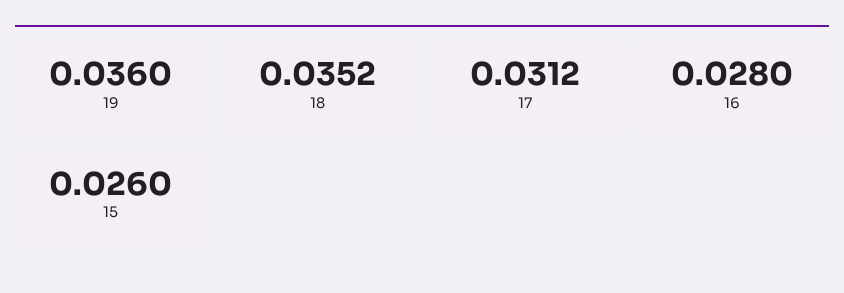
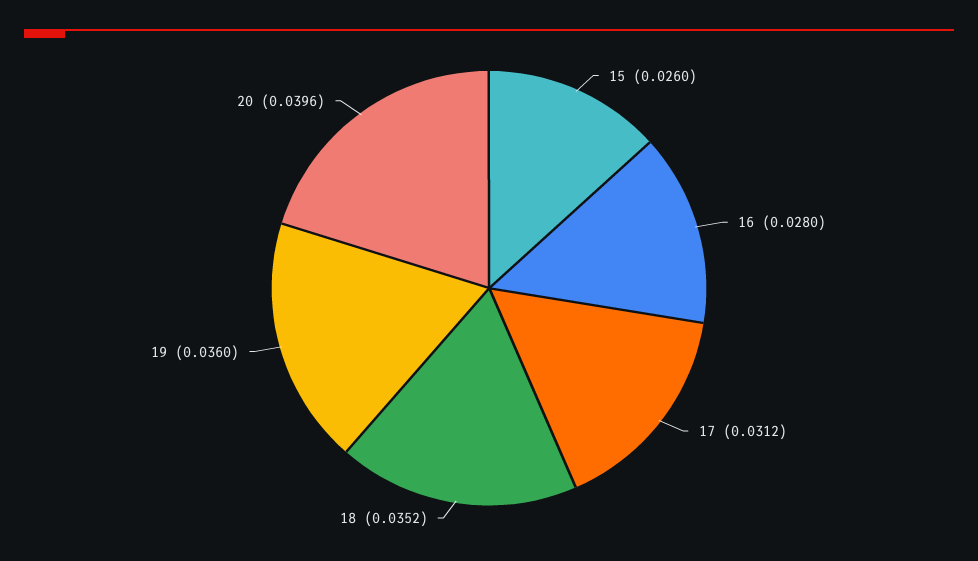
  {
    "19": 0.036,
    "18": 0.0352,
    "17": 0.0312,
    "16": 0.028,
-   "15": 0.026
+   "15": 0.026,
+   "20": 0.0396
  }

